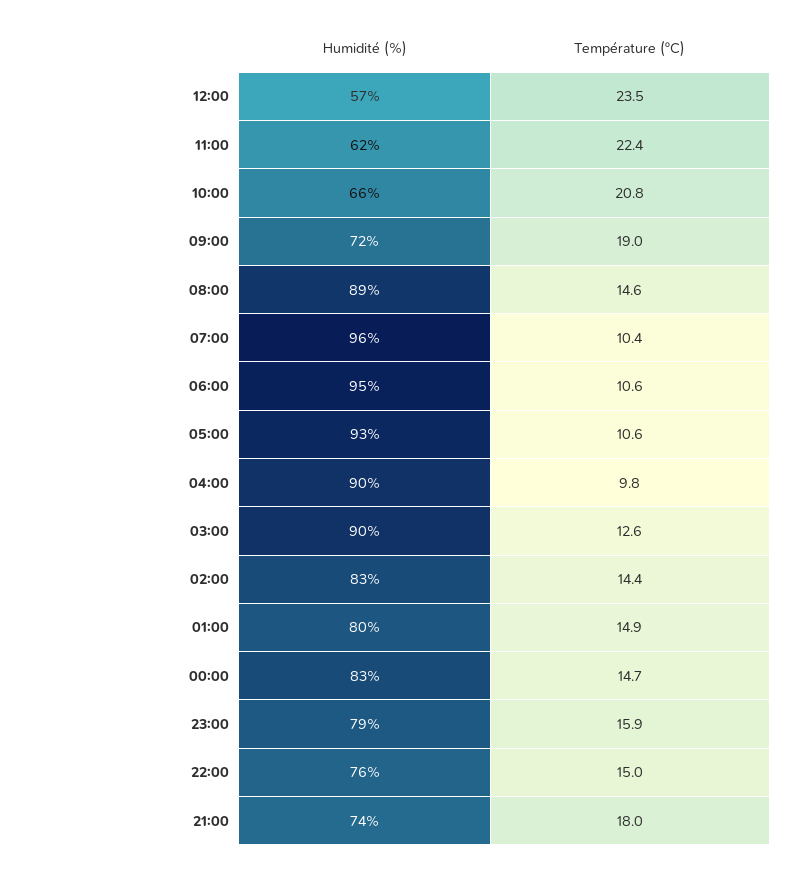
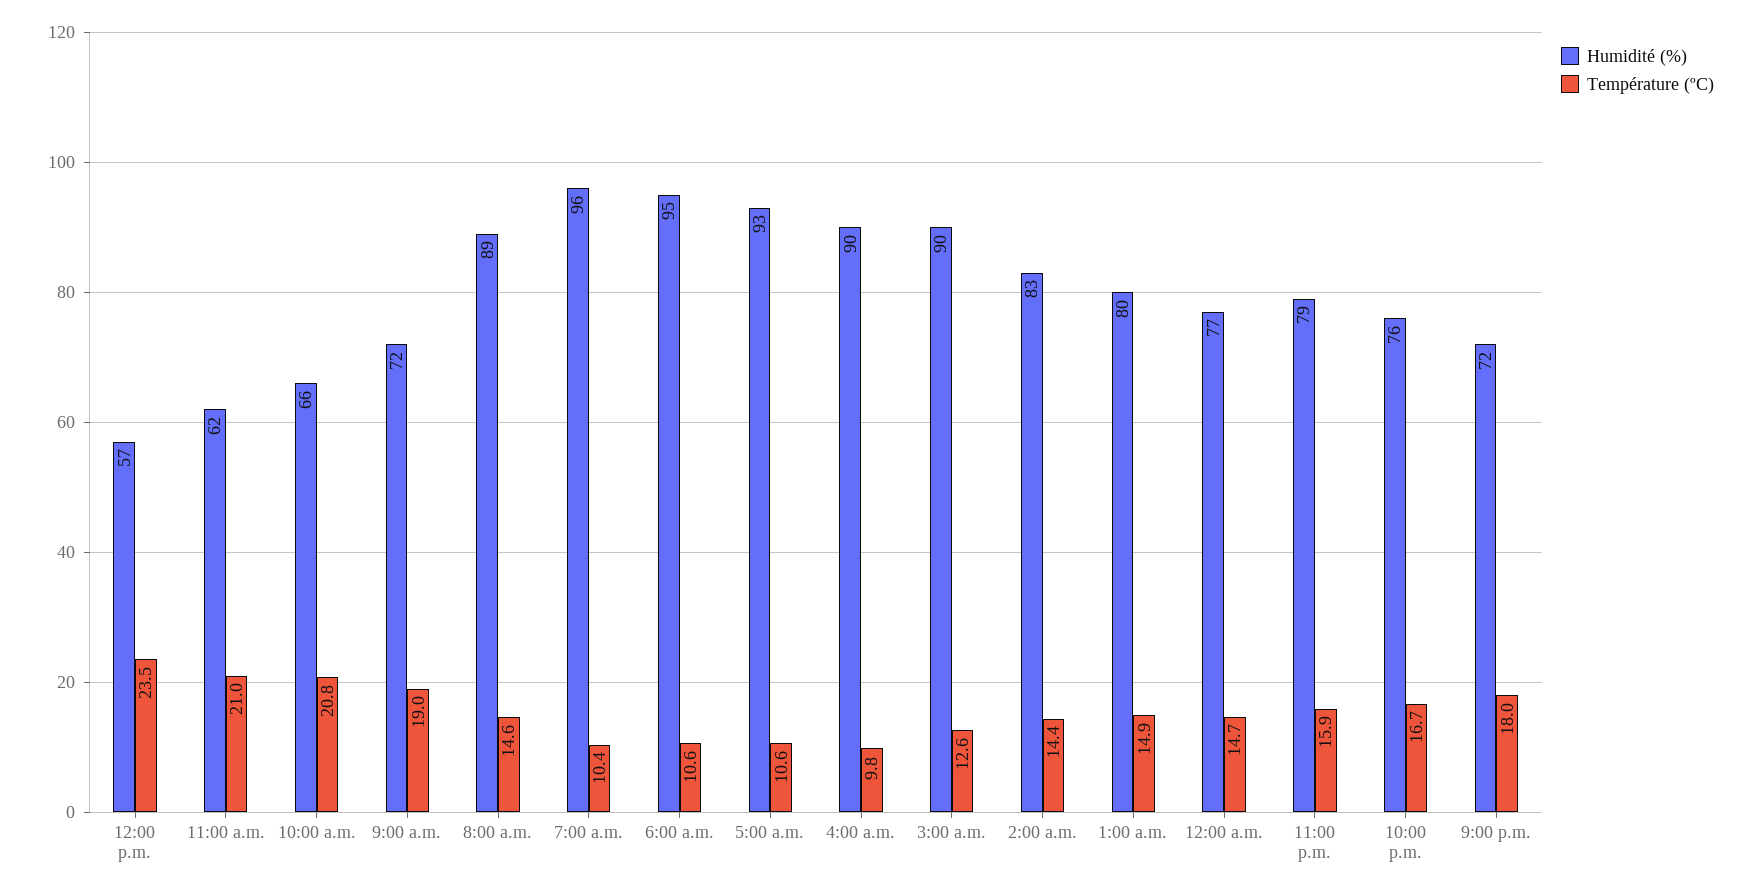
  {
    "Humidité (%)": {
      "12:00": 57,
      "11:00": 62,
      "10:00": 66,
      "09:00": 72,
      "08:00": 89,
      "07:00": 96,
      "06:00": 95,
      "05:00": 93,
      "04:00": 90,
      "03:00": 90,
      "02:00": 83,
      "01:00": 80,
-     "00:00": 83,
+     "00:00": 77,
      "23:00": 79,
      "22:00": 76,
-     "21:00": 74
+     "21:00": 72
    },
    "Température (ºC)": {
      "12:00": 23.5,
-     "11:00": 22.4,
+     "11:00": 21,
      "10:00": 20.8,
      "09:00": 19,
      "08:00": 14.6,
      "07:00": 10.4,
      "06:00": 10.6,
      "05:00": 10.6,
      "04:00": 9.8,
      "03:00": 12.6,
      "02:00": 14.4,
      "01:00": 14.9,
      "00:00": 14.7,
      "23:00": 15.9,
-     "22:00": 15,
+     "22:00": 16.7,
      "21:00": 18
    }
  }

